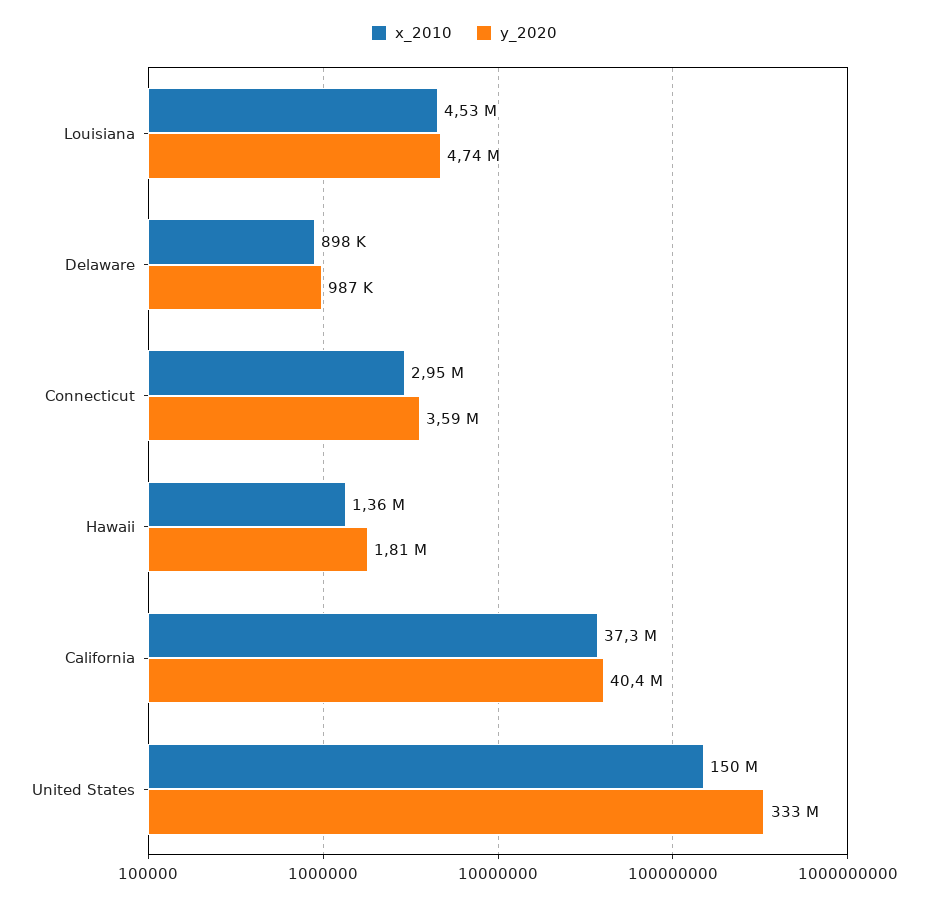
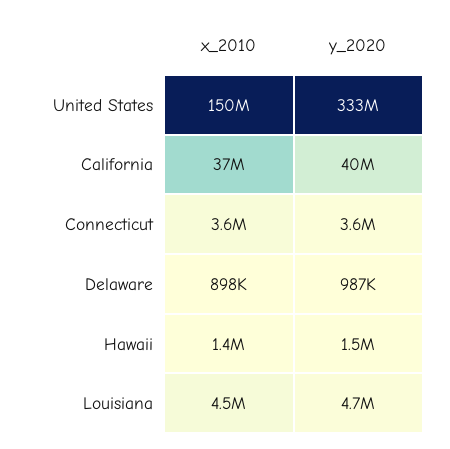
  {
    "x_2010": {
      "Louisiana": 4530000,
      "Delaware": 898000,
-     "Connecticut": 2950000,
+     "Connecticut": 3600000,
      "Hawaii": 1360000,
      "California": 37300000,
      "United States": 150000000
    },
    "y_2020": {
      "Louisiana": 4740000,
      "Delaware": 987000,
      "Connecticut": 3590000,
-     "Hawaii": 1810000,
+     "Hawaii": 1500000,
      "California": 40400000,
      "United States": 333000000
    }
  }

